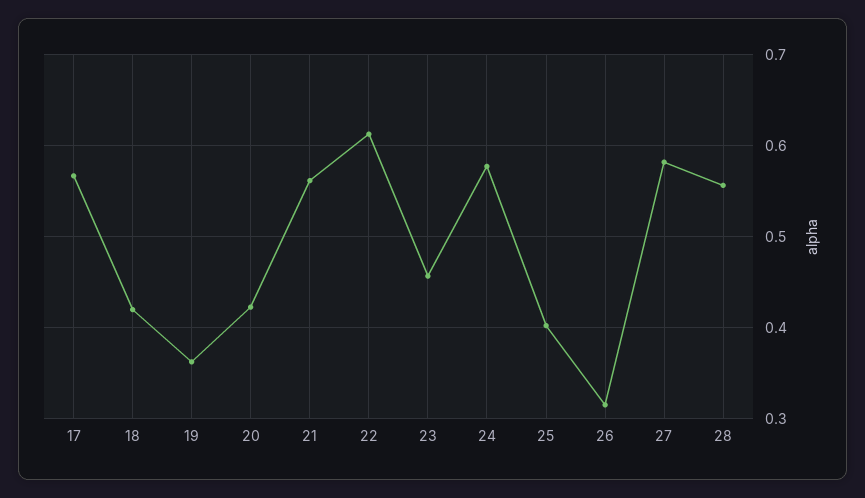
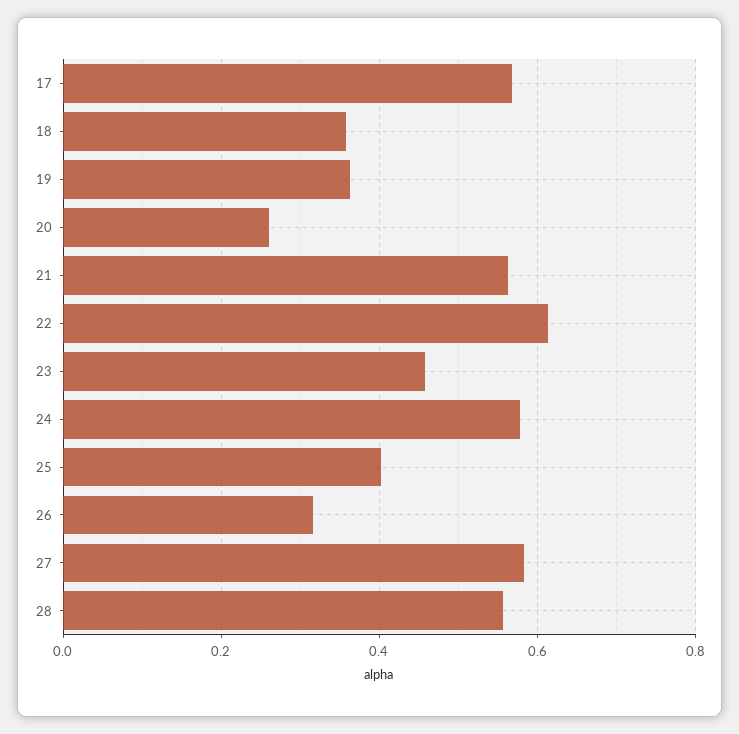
  {
    "17": 0.57,
-   "18": 0.42,
+   "18": 0.36,
    "19": 0.36,
-   "20": 0.42,
+   "20": 0.26,
    "21": 0.56,
    "22": 0.61,
    "23": 0.46,
    "24": 0.58,
    "25": 0.4,
    "26": 0.32,
    "27": 0.58,
    "28": 0.56
  }

